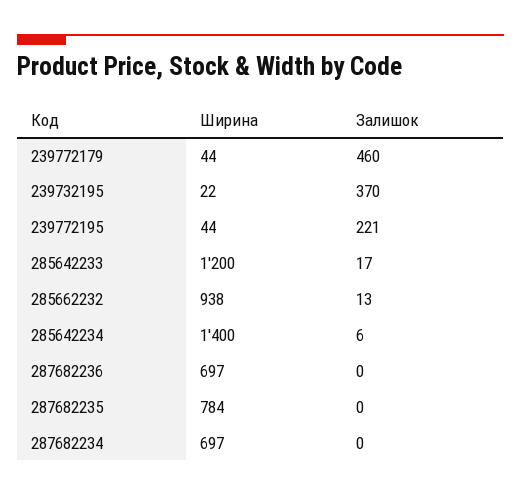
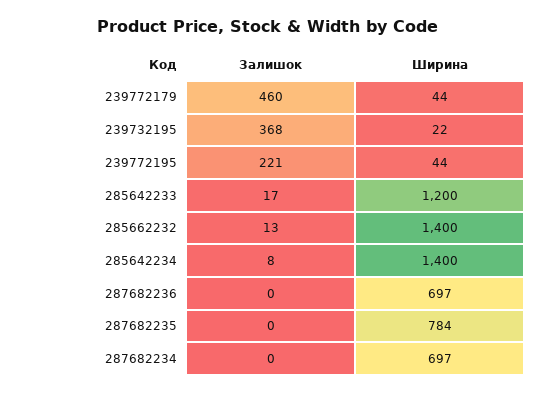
  {
    "Ширина": {
      "239772179": 44,
      "239732195": 22,
      "239772195": 44,
      "285642233": 1200,
-     "285662232": 938,
+     "285662232": 1400,
      "285642234": 1400,
      "287682236": 697,
      "287682235": 784,
      "287682234": 697
    },
    "Залишок": {
      "239772179": 460,
-     "239732195": 370,
+     "239732195": 368,
      "239772195": 221,
      "285642233": 17,
      "285662232": 13,
-     "285642234": 6,
+     "285642234": 8,
      "287682236": 0,
      "287682235": 0,
      "287682234": 0
    }
  }

